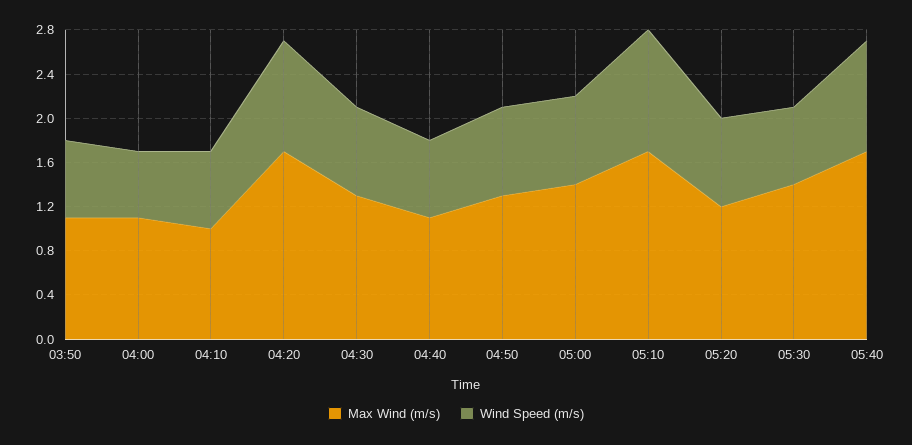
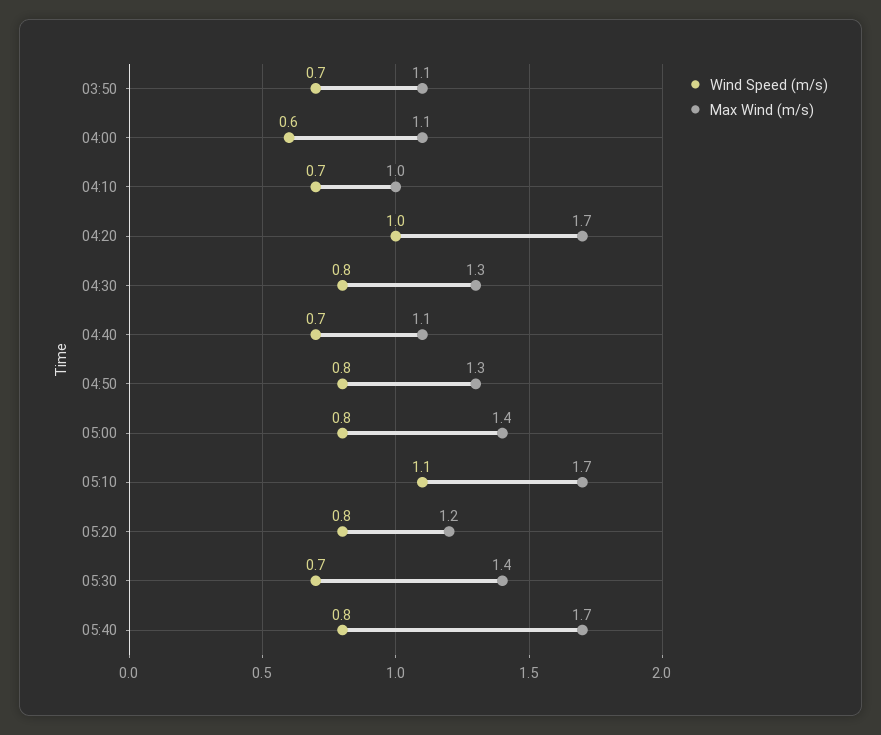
  {
    "Max Wind (m/s)": {
      "03:50": 1.1,
      "04:00": 1.1,
      "04:10": 1,
      "04:20": 1.7,
      "04:30": 1.3,
      "04:40": 1.1,
      "04:50": 1.3,
      "05:00": 1.4,
      "05:10": 1.7,
      "05:20": 1.2,
      "05:30": 1.4,
      "05:40": 1.7
    },
    "Wind Speed (m/s)": {
      "03:50": 0.7,
      "04:00": 0.6,
      "04:10": 0.7,
      "04:20": 1,
      "04:30": 0.8,
      "04:40": 0.7,
      "04:50": 0.8,
      "05:00": 0.8,
      "05:10": 1.1,
      "05:20": 0.8,
      "05:30": 0.7,
-     "05:40": 1
+     "05:40": 0.8
    }
  }

